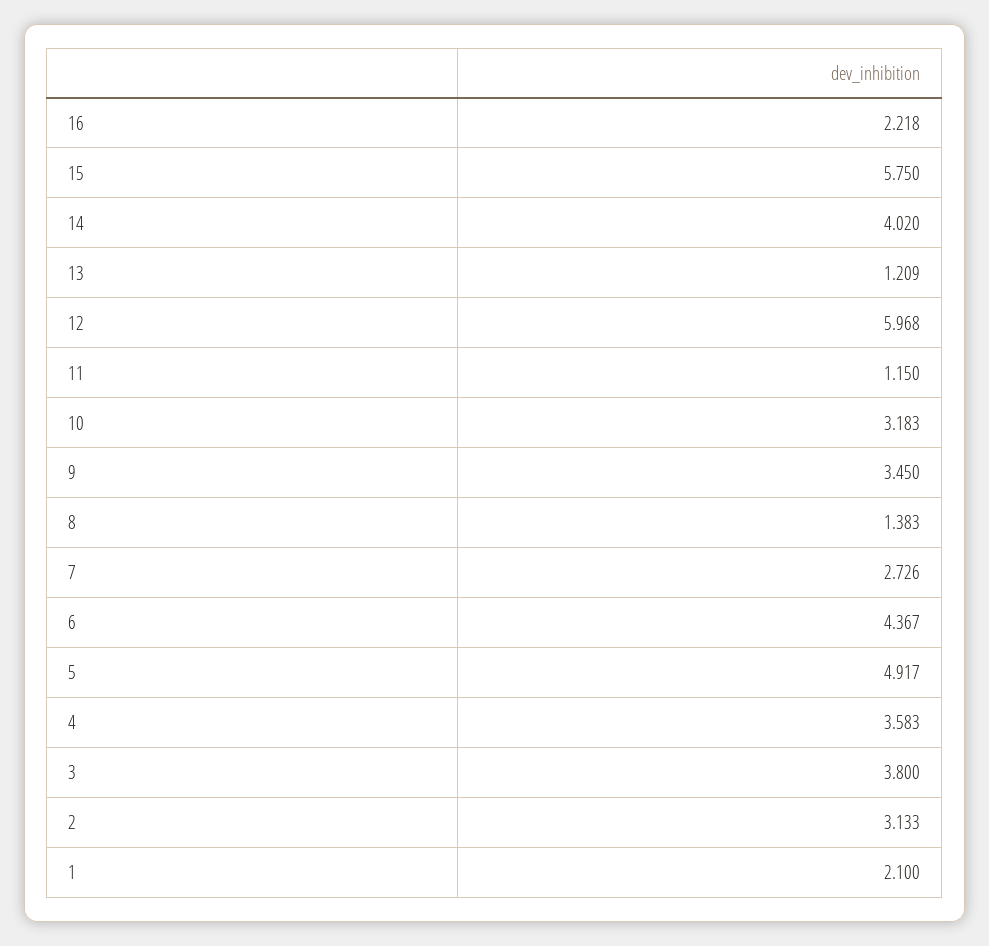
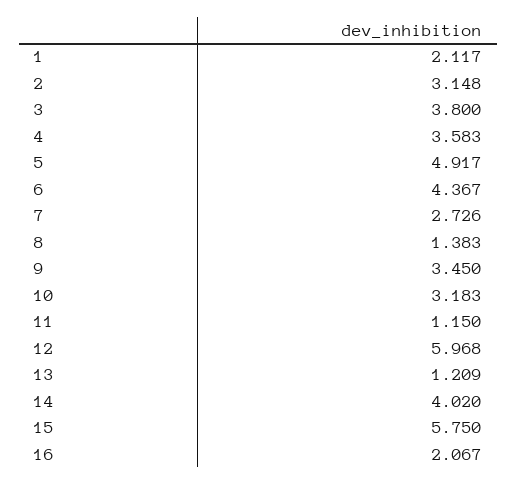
  {
-   "16": 2.218,
+   "16": 2.067,
    "15": 5.75,
    "14": 4.02,
    "13": 1.209,
    "12": 5.968,
    "11": 1.15,
    "10": 3.183,
    "9": 3.45,
    "8": 1.383,
    "7": 2.726,
    "6": 4.367,
    "5": 4.917,
    "4": 3.583,
    "3": 3.8,
-   "2": 3.133,
+   "2": 3.148,
-   "1": 2.1
+   "1": 2.117
  }

